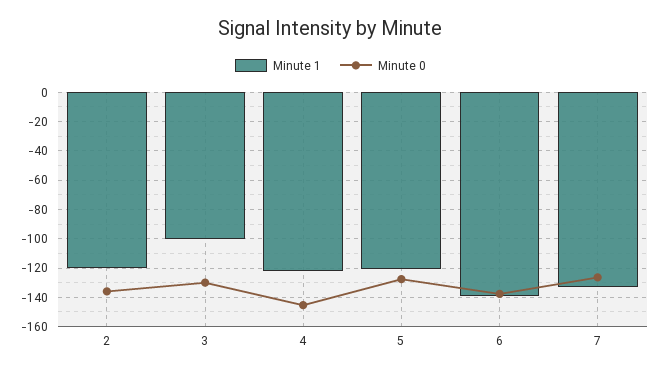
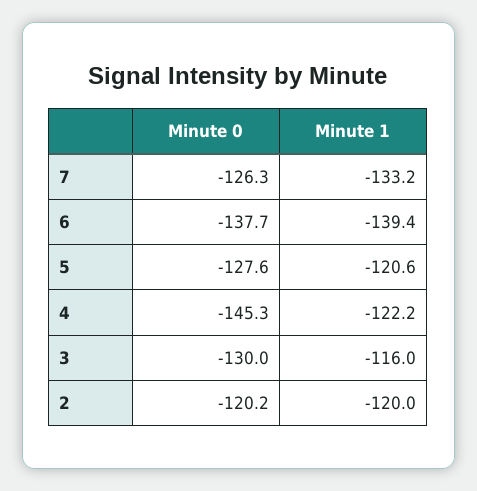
  {
    "Minute 1": {
      "2": -120,
-     "3": -100,
+     "3": -116,
      "4": -122.2,
      "5": -120.6,
      "6": -139.4,
      "7": -133.2
    },
    "Minute 0": {
-     "2": -135,
+     "2": -120.2,
      "3": -130,
      "4": -145.3,
      "5": -127.6,
      "6": -137.7,
      "7": -126.3
    }
  }

